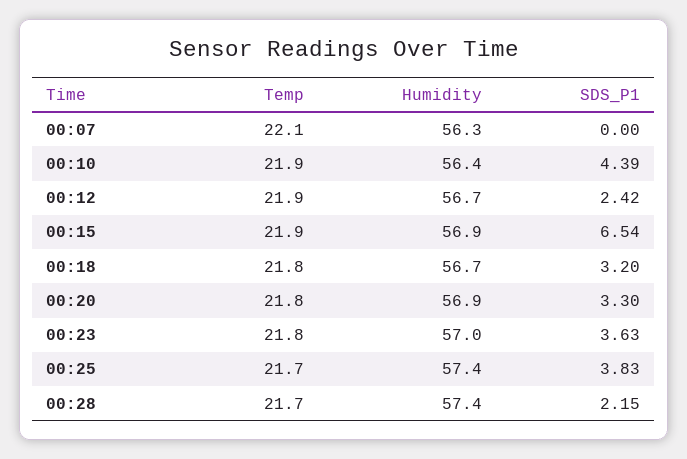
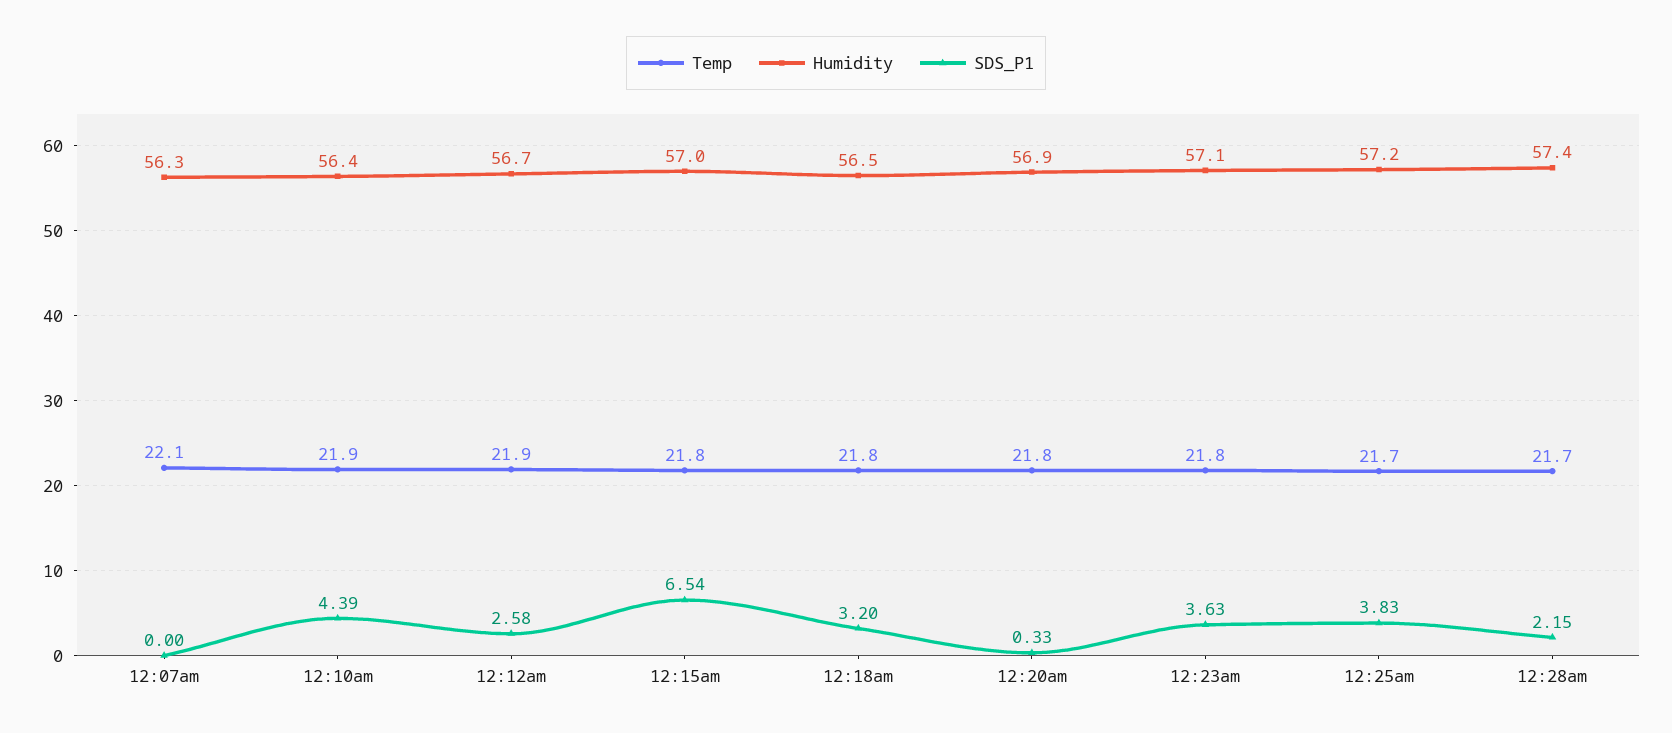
  {
    "Temp": {
      "00:07": 22.1,
      "00:10": 21.9,
      "00:12": 21.9,
-     "00:15": 21.9,
+     "00:15": 21.8,
      "00:18": 21.8,
      "00:20": 21.8,
      "00:23": 21.8,
      "00:25": 21.7,
      "00:28": 21.7
    },
    "Humidity": {
      "00:07": 56.3,
      "00:10": 56.4,
      "00:12": 56.7,
-     "00:15": 56.9,
+     "00:15": 57,
-     "00:18": 56.7,
+     "00:18": 56.5,
      "00:20": 56.9,
-     "00:23": 57,
+     "00:23": 57.1,
-     "00:25": 57.4,
+     "00:25": 57.2,
      "00:28": 57.4
    },
    "SDS_P1": {
      "00:07": 0,
      "00:10": 4.39,
-     "00:12": 2.42,
+     "00:12": 2.58,
      "00:15": 6.54,
      "00:18": 3.2,
-     "00:20": 3.3,
+     "00:20": 0.33,
      "00:23": 3.63,
      "00:25": 3.83,
      "00:28": 2.15
    }
  }

